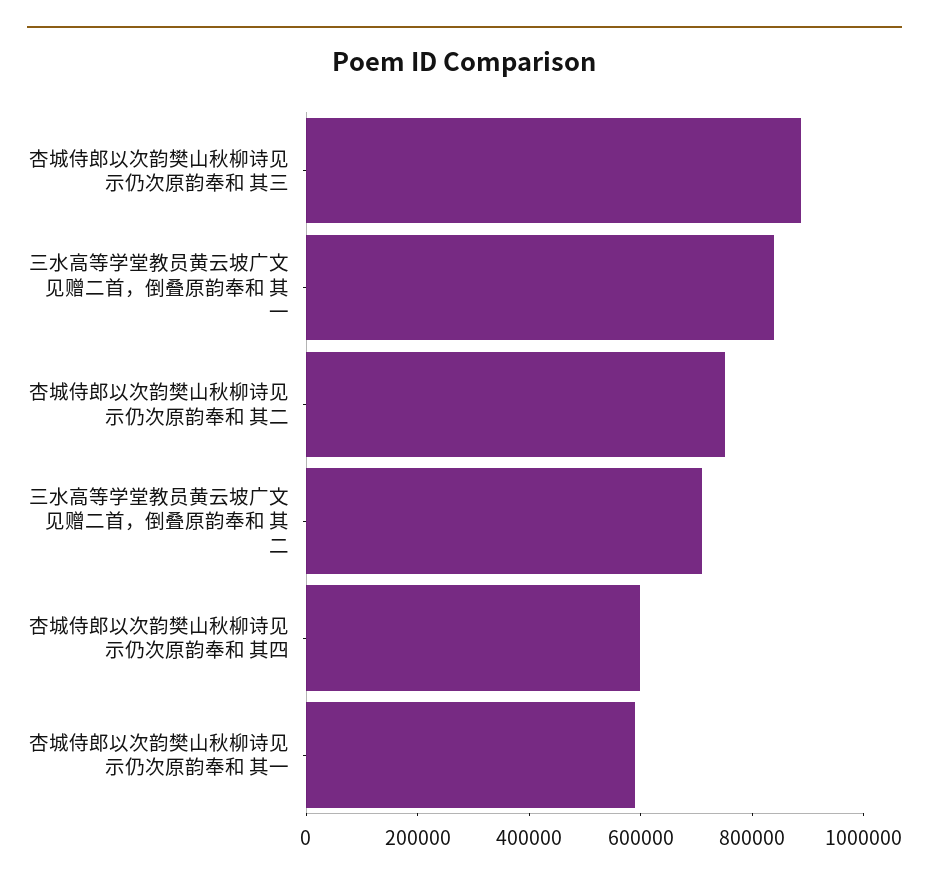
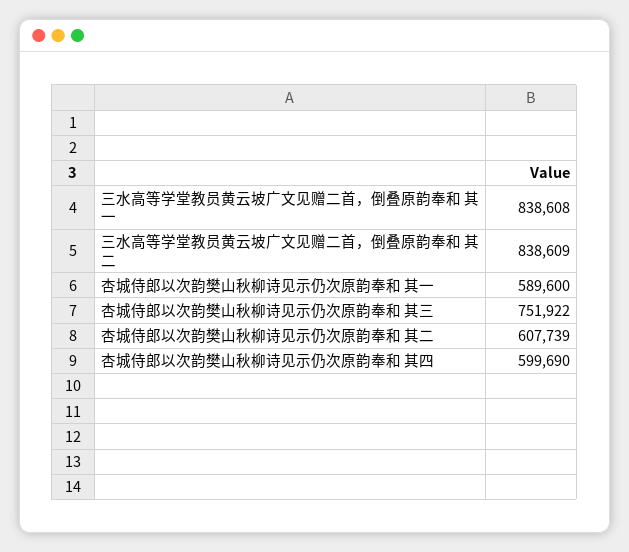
  {
-   "杏城侍郎以次韵樊山秋柳诗见示仍次原韵奉和 其三": 900000,
+   "杏城侍郎以次韵樊山秋柳诗见示仍次原韵奉和 其三": 751922,
    "三水高等学堂教员黄云坡广文见赠二首，倒叠原韵奉和 其一": 838608,
-   "杏城侍郎以次韵樊山秋柳诗见示仍次原韵奉和 其二": 750000,
+   "杏城侍郎以次韵樊山秋柳诗见示仍次原韵奉和 其二": 607739,
-   "三水高等学堂教员黄云坡广文见赠二首，倒叠原韵奉和 其二": 700000,
+   "三水高等学堂教员黄云坡广文见赠二首，倒叠原韵奉和 其二": 838609,
    "杏城侍郎以次韵樊山秋柳诗见示仍次原韵奉和 其四": 599690,
    "杏城侍郎以次韵樊山秋柳诗见示仍次原韵奉和 其一": 589600
  }

